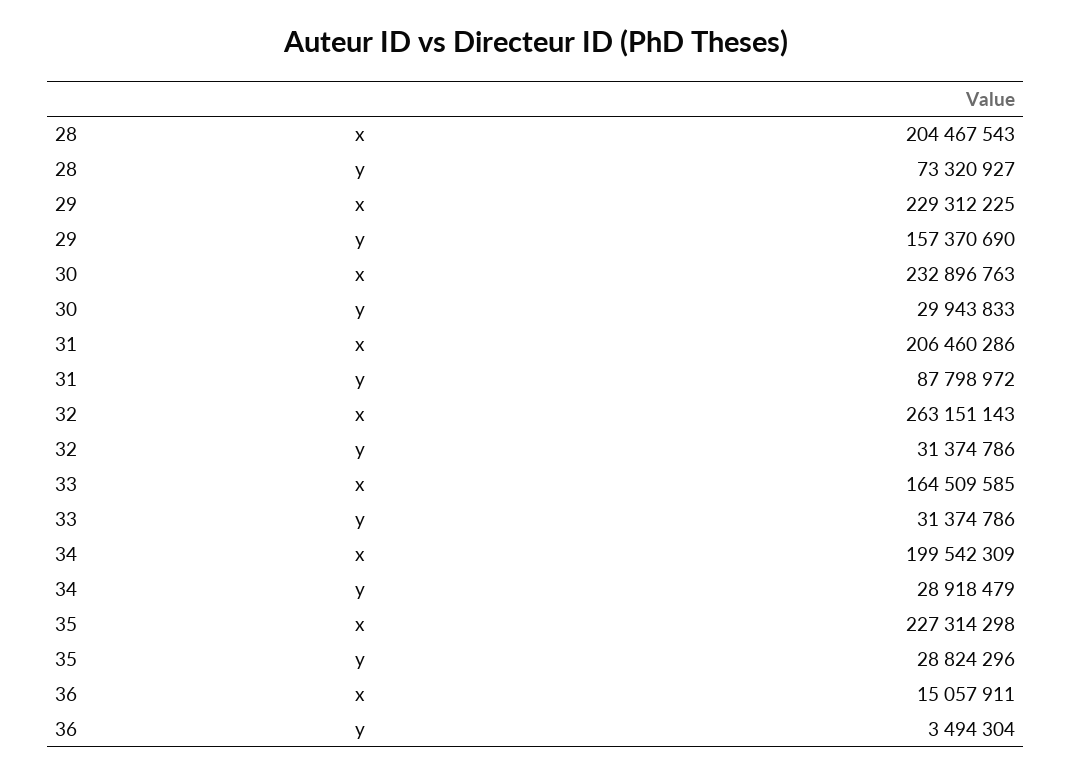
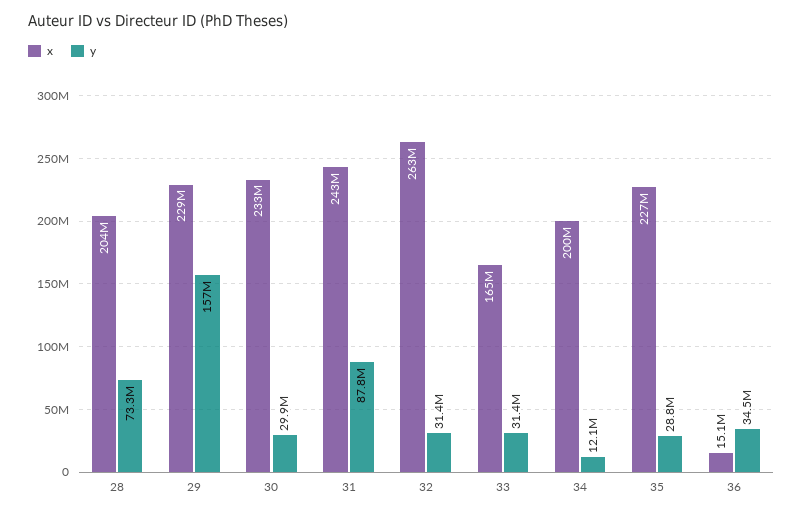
  {
    "x": {
      "28": 204467543,
      "29": 229312225,
      "30": 232896763,
-     "31": 206460286,
+     "31": 243000000,
      "32": 263151143,
      "33": 164509585,
      "34": 199542309,
      "35": 227314298,
      "36": 15057911
    },
    "y": {
      "28": 73320927,
      "29": 157370690,
      "30": 29943833,
      "31": 87798972,
      "32": 31374786,
      "33": 31374786,
-     "34": 28918479,
+     "34": 12100000,
      "35": 28824296,
-     "36": 3494304
+     "36": 34500000
    }
  }

